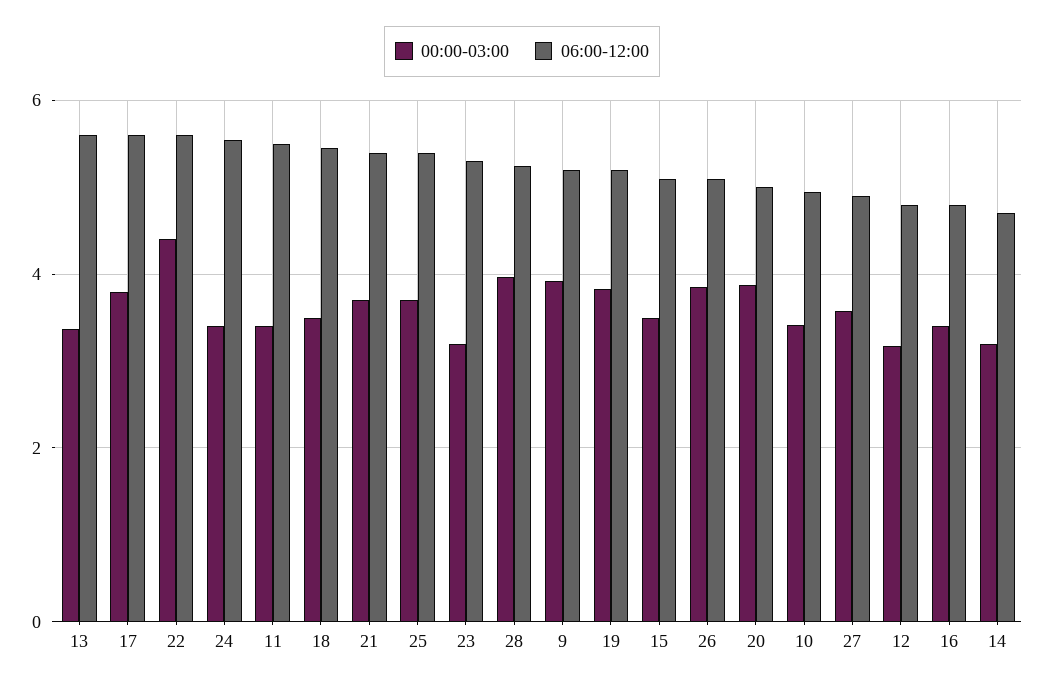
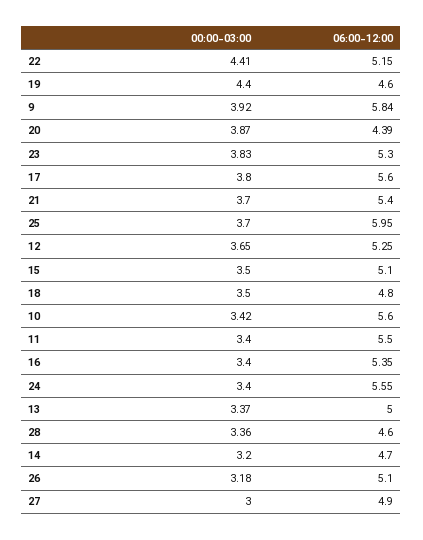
  {
    "00:00-03:00": {
      "13": 3.37,
      "17": 3.8,
      "22": 4.41,
      "24": 3.4,
      "11": 3.4,
      "18": 3.5,
      "21": 3.7,
      "25": 3.7,
-     "23": 3.2,
+     "23": 3.83,
-     "28": 4,
+     "28": 3.36,
      "9": 3.92,
-     "19": 3.8,
+     "19": 4.4,
      "15": 3.5,
-     "26": 3.8,
+     "26": 3.18,
      "20": 3.87,
      "10": 3.42,
-     "27": 3.6,
+     "27": 3,
-     "12": 3.2,
+     "12": 3.65,
      "16": 3.4,
      "14": 3.2
    },
    "06:00-12:00": {
-     "13": 5.6,
+     "13": 5,
      "17": 5.6,
-     "22": 5.6,
+     "22": 5.15,
      "24": 5.55,
      "11": 5.5,
-     "18": 5.4,
+     "18": 4.8,
      "21": 5.4,
-     "25": 5.4,
+     "25": 5.95,
      "23": 5.3,
-     "28": 5.2,
+     "28": 4.6,
-     "9": 5.2,
+     "9": 5.84,
-     "19": 5.2,
+     "19": 4.6,
      "15": 5.1,
      "26": 5.1,
-     "20": 5,
+     "20": 4.39,
-     "10": 5,
+     "10": 5.6,
      "27": 4.9,
-     "12": 4.8,
+     "12": 5.25,
-     "16": 4.8,
+     "16": 5.35,
      "14": 4.7
    }
  }

